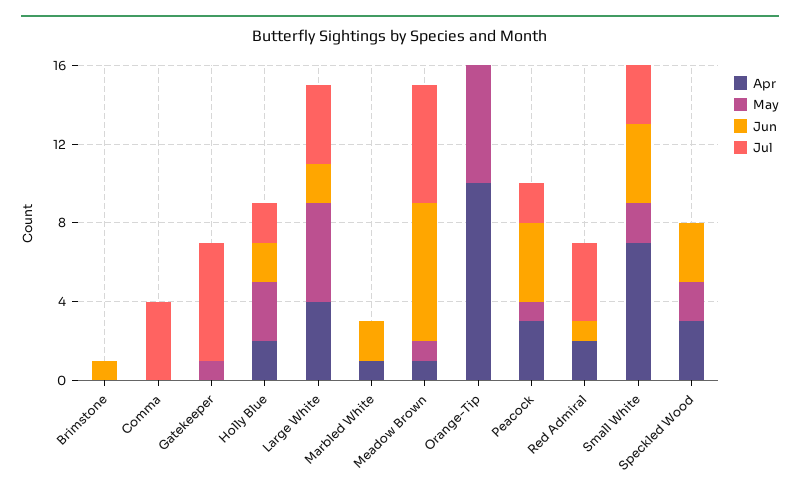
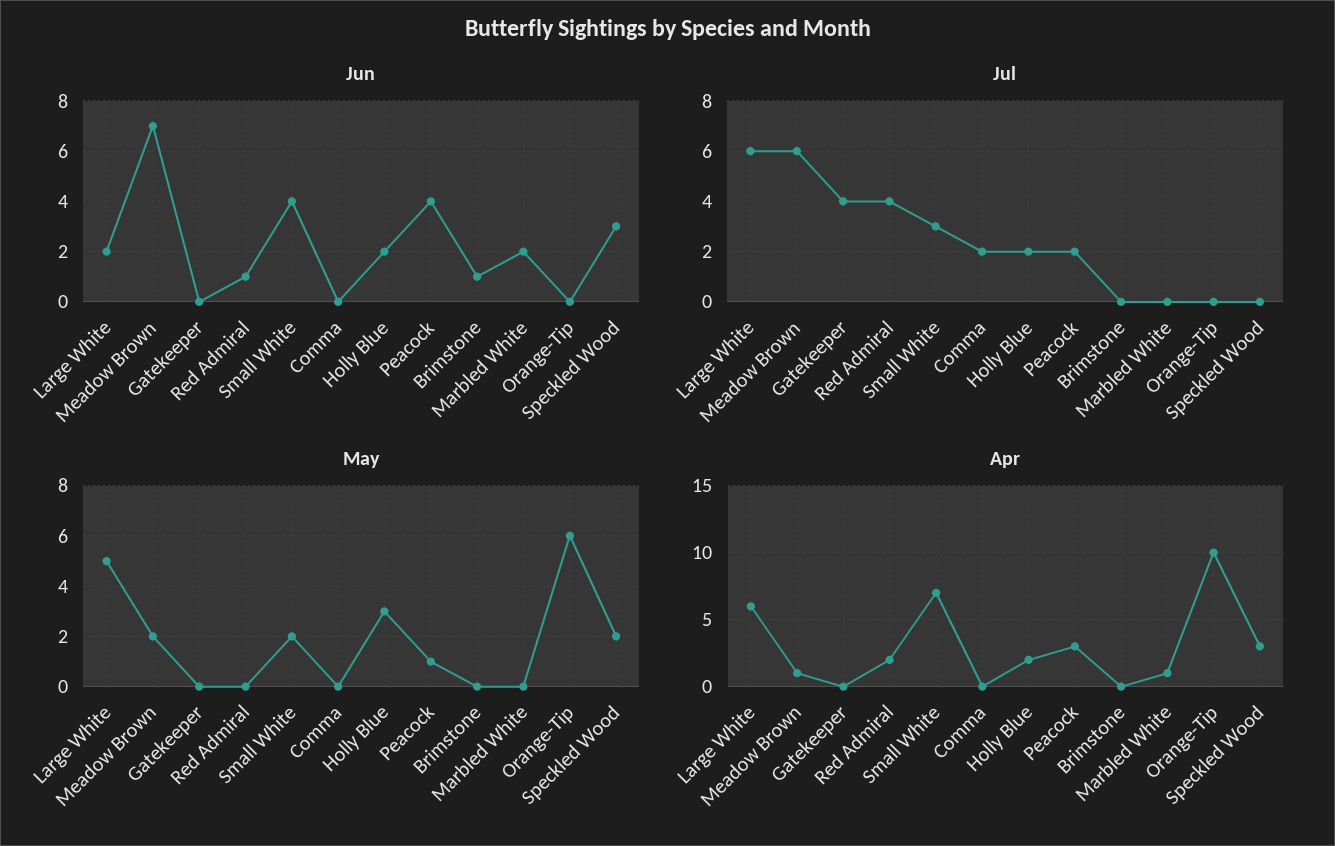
  {
    "Apr": {
      "Brimstone": 0,
      "Comma": 0,
      "Gatekeeper": 0,
      "Holly Blue": 2,
-     "Large White": 4,
+     "Large White": 6,
      "Marbled White": 1,
      "Meadow Brown": 1,
      "Orange-Tip": 10,
      "Peacock": 3,
      "Red Admiral": 2,
      "Small White": 7,
      "Speckled Wood": 3
    },
    "May": {
      "Brimstone": 0,
      "Comma": 0,
-     "Gatekeeper": 1,
+     "Gatekeeper": 0,
      "Holly Blue": 3,
      "Large White": 5,
      "Marbled White": 0,
-     "Meadow Brown": 1,
+     "Meadow Brown": 2,
      "Orange-Tip": 6,
      "Peacock": 1,
      "Red Admiral": 0,
      "Small White": 2,
      "Speckled Wood": 2
    },
    "Jun": {
      "Brimstone": 1,
      "Comma": 0,
      "Gatekeeper": 0,
      "Holly Blue": 2,
      "Large White": 2,
      "Marbled White": 2,
      "Meadow Brown": 7,
      "Orange-Tip": 0,
      "Peacock": 4,
      "Red Admiral": 1,
      "Small White": 4,
      "Speckled Wood": 3
    },
    "Jul": {
      "Brimstone": 0,
-     "Comma": 4,
+     "Comma": 2,
-     "Gatekeeper": 6,
+     "Gatekeeper": 4,
      "Holly Blue": 2,
-     "Large White": 4,
+     "Large White": 6,
      "Marbled White": 0,
      "Meadow Brown": 6,
      "Orange-Tip": 0,
      "Peacock": 2,
      "Red Admiral": 4,
      "Small White": 3,
      "Speckled Wood": 0
    }
  }

